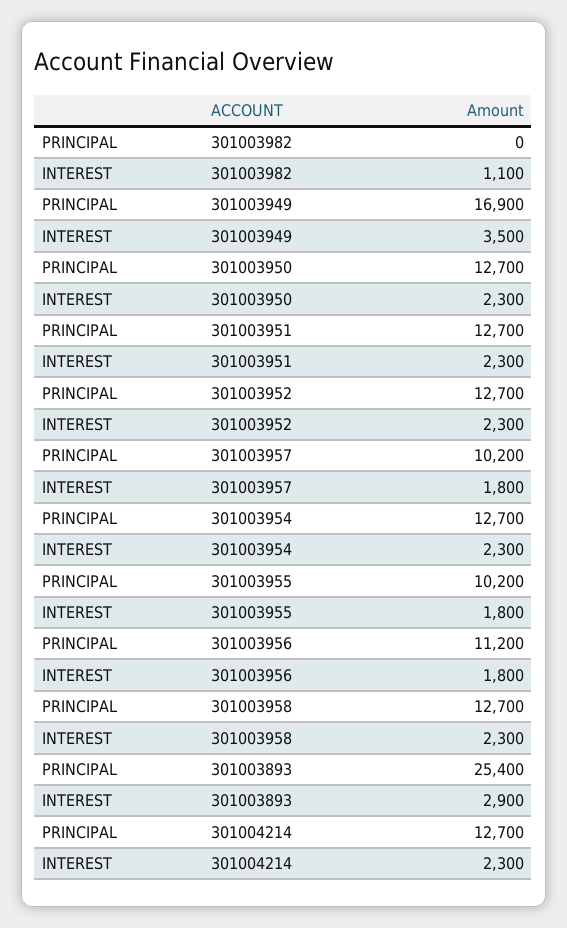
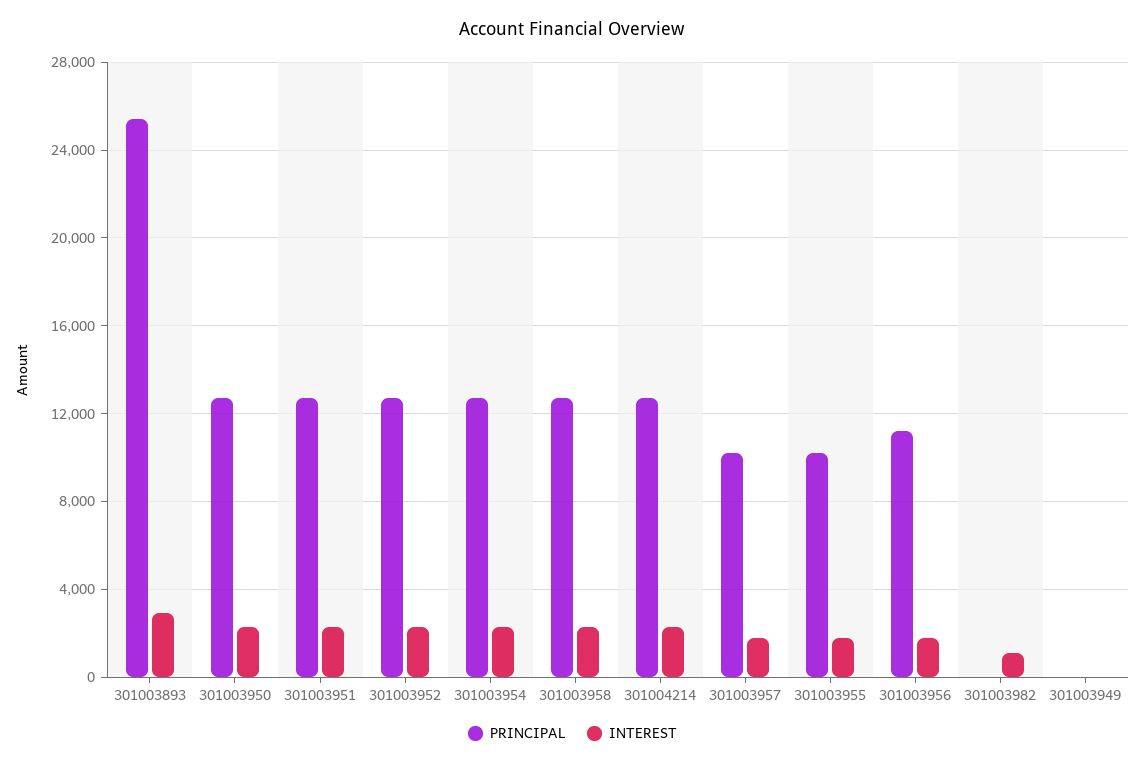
  {
    "PRINCIPAL": {
      "301003982": 0,
-     "301003949": 16900,
+     "301003949": 0,
      "301003950": 12700,
      "301003951": 12700,
      "301003952": 12700,
      "301003957": 10200,
      "301003954": 12700,
      "301003955": 10200,
      "301003956": 11200,
      "301003958": 12700,
      "301003893": 25400,
      "301004214": 12700
    },
    "INTEREST": {
      "301003982": 1100,
-     "301003949": 3500,
+     "301003949": 0,
      "301003950": 2300,
      "301003951": 2300,
      "301003952": 2300,
      "301003957": 1800,
      "301003954": 2300,
      "301003955": 1800,
      "301003956": 1800,
      "301003958": 2300,
      "301003893": 2900,
      "301004214": 2300
    }
  }

